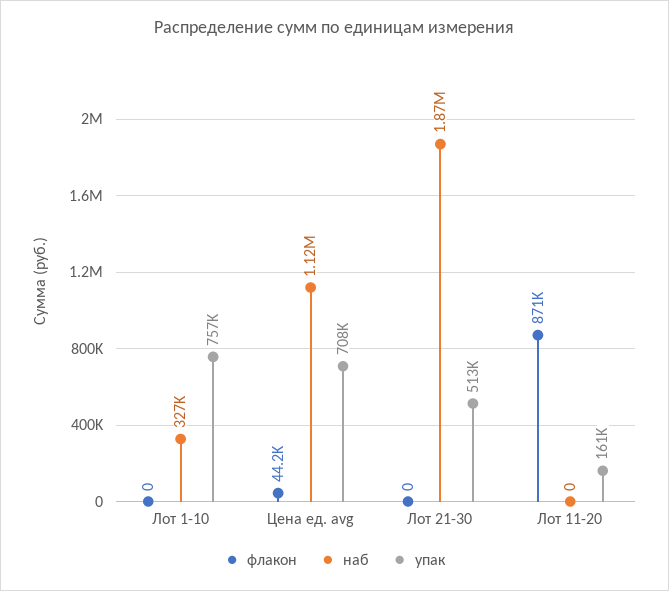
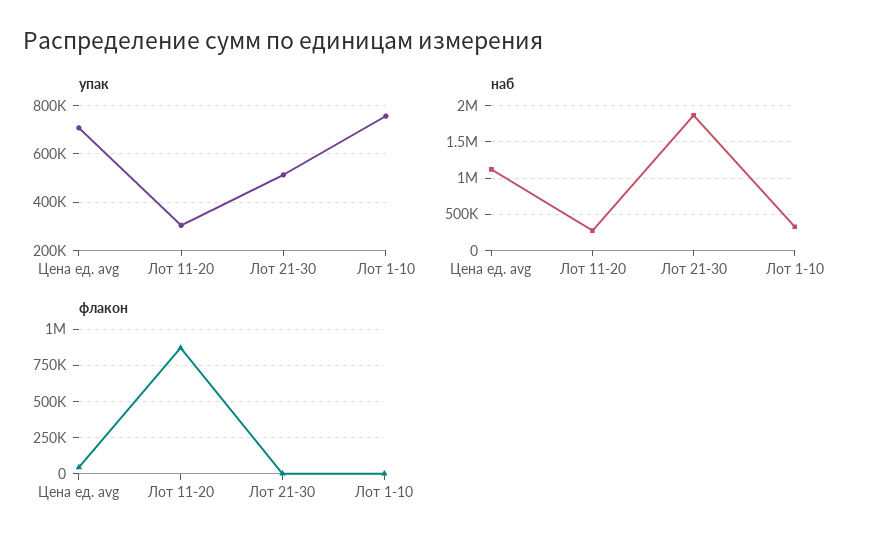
  {
    "флакон": {
      "Лот 1-10": 0,
      "Цена ед. avg": 44200,
      "Лот 21-30": 0,
      "Лот 11-20": 871000
    },
    "наб": {
      "Лот 1-10": 327000,
      "Цена ед. avg": 1120000,
      "Лот 21-30": 1870000,
-     "Лот 11-20": 0
+     "Лот 11-20": 300000
    },
    "упак": {
      "Лот 1-10": 757000,
      "Цена ед. avg": 708000,
      "Лот 21-30": 513000,
-     "Лот 11-20": 161000
+     "Лот 11-20": 300000
    }
  }

